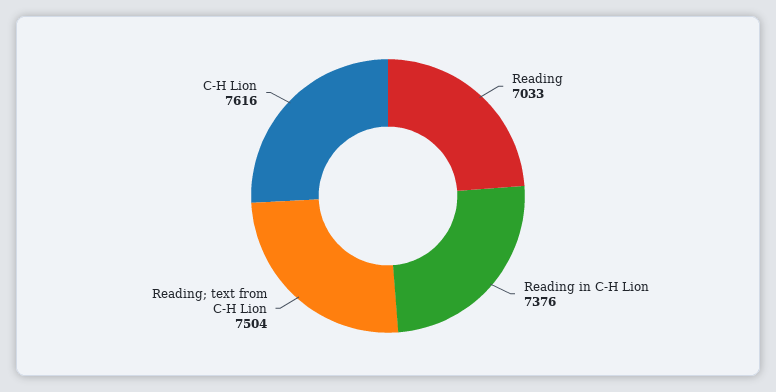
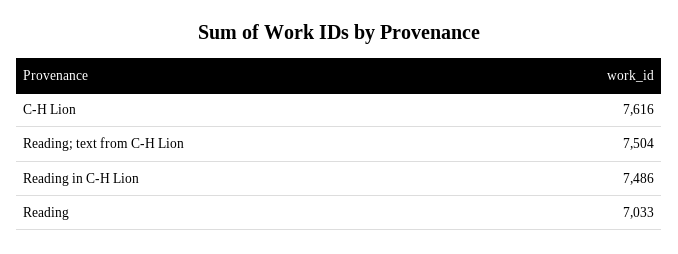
  {
    "Reading": 7033,
-   "Reading in C-H Lion": 7376,
+   "Reading in C-H Lion": 7486,
    "Reading; text from C-H Lion": 7504,
    "C-H Lion": 7616
  }

